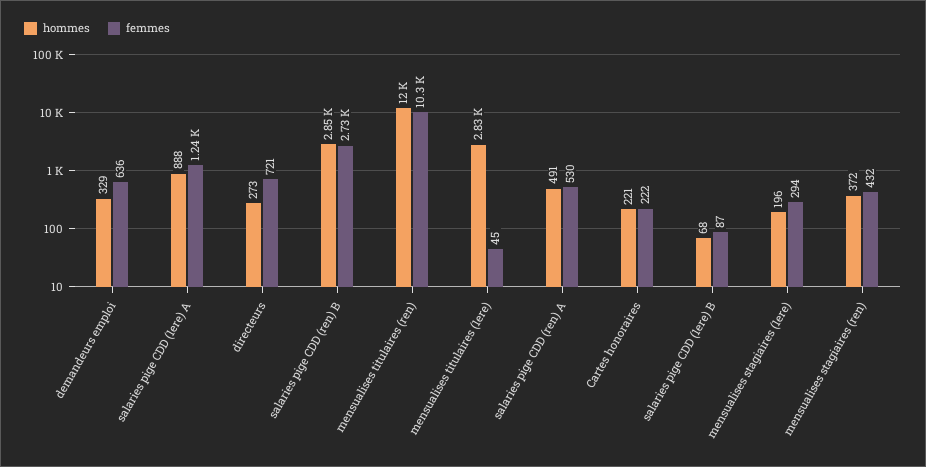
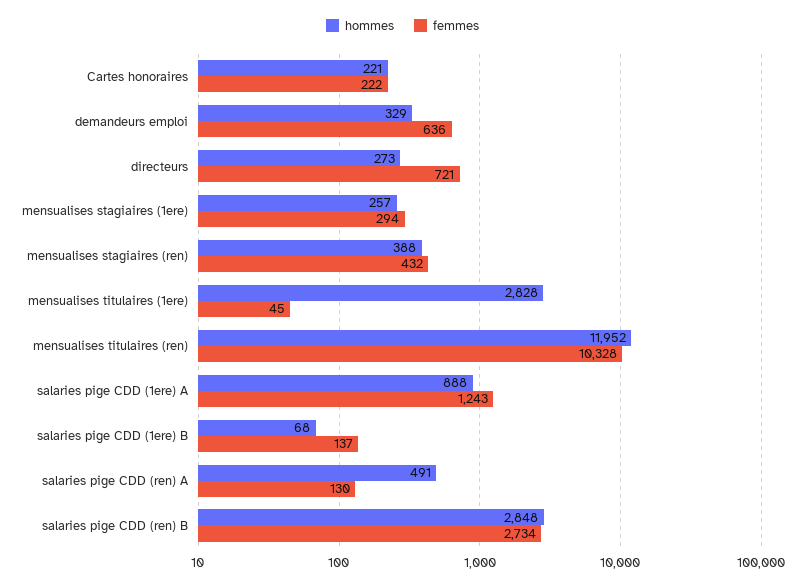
  {
    "hommes": {
      "demandeurs emploi": 329,
      "salaries pige CDD (1ere) A": 888,
      "directeurs": 273,
      "salaries pige CDD (ren) B": 2848,
      "mensualises titulaires (ren)": 11952,
      "mensualises titulaires (1ere)": 2828,
      "salaries pige CDD (ren) A": 491,
      "Cartes honoraires": 221,
      "salaries pige CDD (1ere) B": 68,
-     "mensualises stagiaires (1ere)": 196,
+     "mensualises stagiaires (1ere)": 257,
-     "mensualises stagiaires (ren)": 372
+     "mensualises stagiaires (ren)": 388
    },
    "femmes": {
      "demandeurs emploi": 636,
      "salaries pige CDD (1ere) A": 1243,
      "directeurs": 721,
      "salaries pige CDD (ren) B": 2734,
      "mensualises titulaires (ren)": 10328,
      "mensualises titulaires (1ere)": 45,
-     "salaries pige CDD (ren) A": 530,
+     "salaries pige CDD (ren) A": 130,
      "Cartes honoraires": 222,
-     "salaries pige CDD (1ere) B": 87,
+     "salaries pige CDD (1ere) B": 137,
      "mensualises stagiaires (1ere)": 294,
      "mensualises stagiaires (ren)": 432
    }
  }

